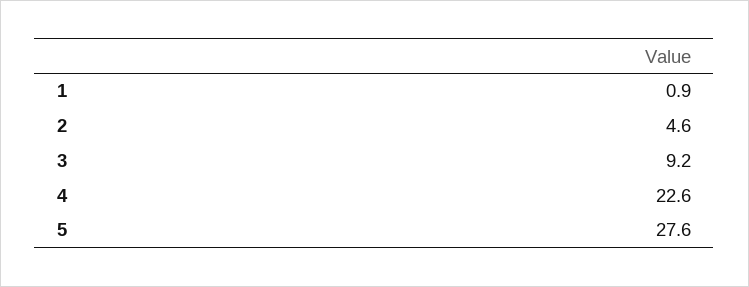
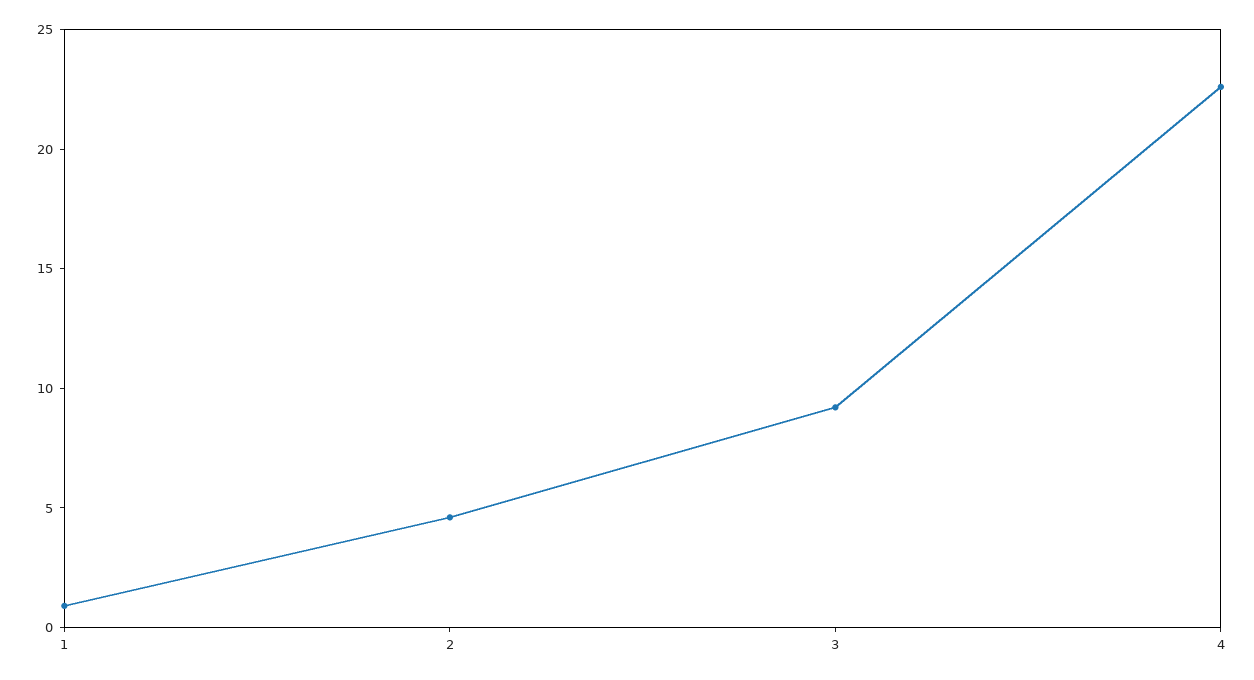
  {
    "1": 0.9,
    "2": 4.6,
    "3": 9.2,
-   "4": 22.6,
+   "4": 22.6
-   "5": 27.6
  }

